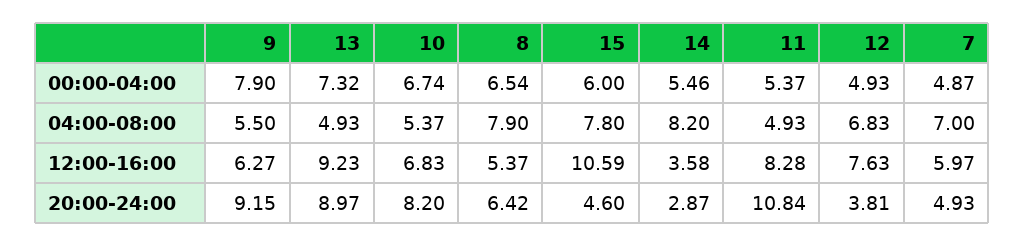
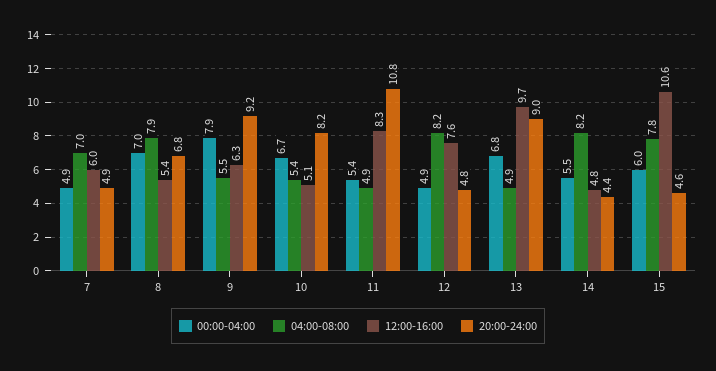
  {
    "00:00-04:00": {
      "9": 7.9,
-     "13": 7.32,
+     "13": 6.8,
      "10": 6.74,
-     "8": 6.54,
+     "8": 7,
      "15": 6,
      "14": 5.46,
      "11": 5.37,
      "12": 4.93,
      "7": 4.87
    },
    "04:00-08:00": {
      "9": 5.5,
      "13": 4.93,
      "10": 5.37,
      "8": 7.9,
      "15": 7.8,
      "14": 8.2,
      "11": 4.93,
-     "12": 6.83,
+     "12": 8.2,
      "7": 7
    },
    "12:00-16:00": {
      "9": 6.27,
-     "13": 9.23,
+     "13": 9.7,
-     "10": 6.83,
+     "10": 5.1,
      "8": 5.37,
      "15": 10.59,
-     "14": 3.58,
+     "14": 4.8,
      "11": 8.28,
      "12": 7.63,
      "7": 5.97
    },
    "20:00-24:00": {
      "9": 9.15,
      "13": 8.97,
      "10": 8.2,
-     "8": 6.42,
+     "8": 6.8,
      "15": 4.6,
-     "14": 2.87,
+     "14": 4.4,
      "11": 10.84,
-     "12": 3.81,
+     "12": 4.8,
      "7": 4.93
    }
  }

